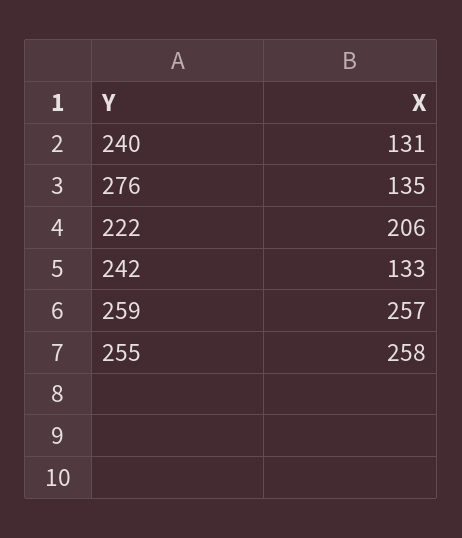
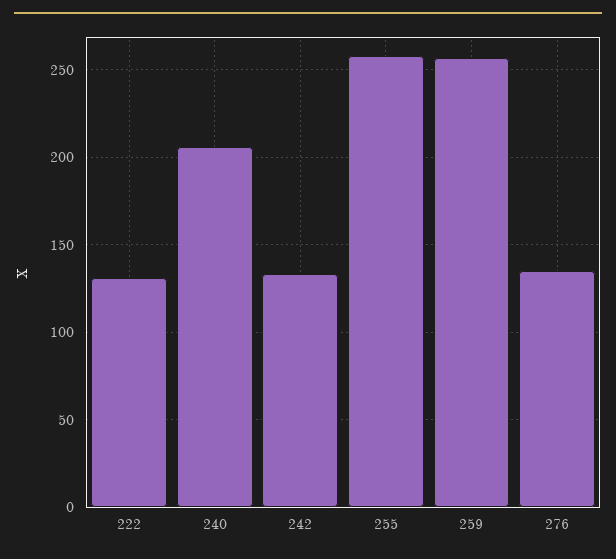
  {
-   "240": 131,
+   "240": 205,
    "276": 135,
-   "222": 206,
+   "222": 130,
    "242": 133,
    "259": 257,
    "255": 258
  }

